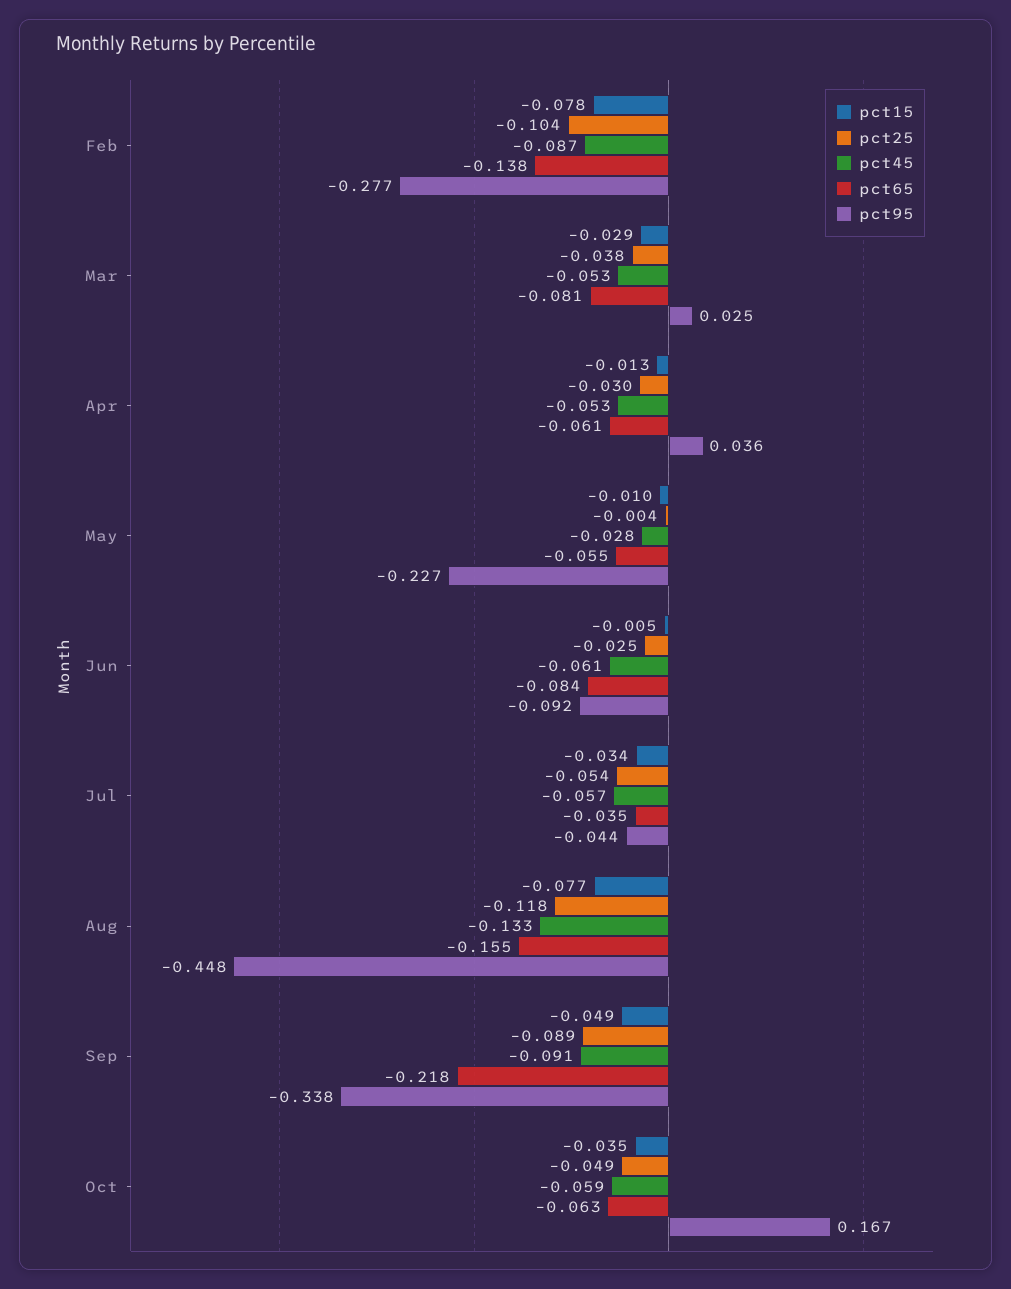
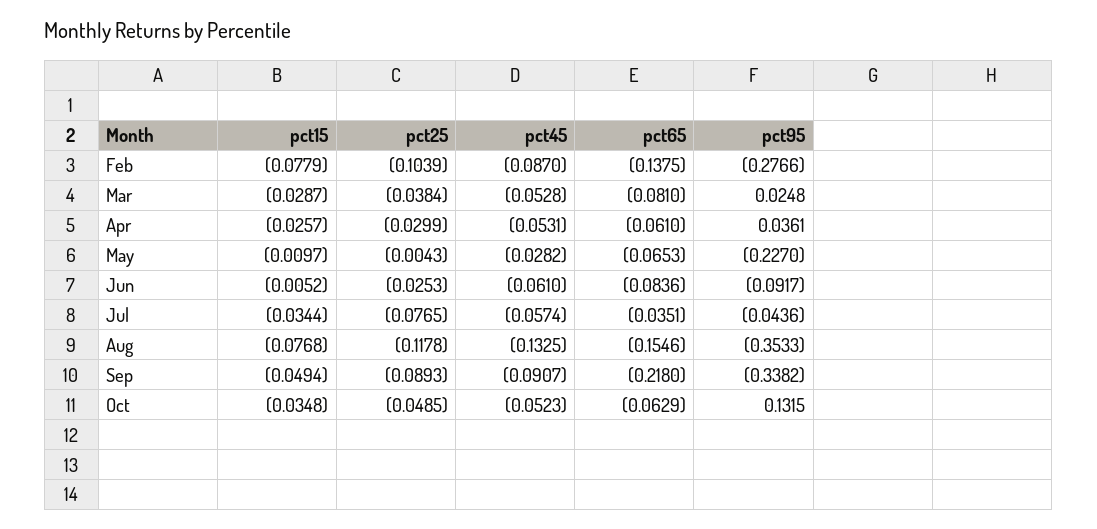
  {
    "pct15": {
      "Feb": -0.0779,
      "Mar": -0.0287,
-     "Apr": -0.013,
+     "Apr": -0.0257,
      "May": -0.0097,
      "Jun": -0.0052,
      "Jul": -0.0344,
      "Aug": -0.0768,
      "Sep": -0.0494,
      "Oct": -0.0348
    },
    "pct25": {
      "Feb": -0.1039,
      "Mar": -0.0384,
      "Apr": -0.0299,
      "May": -0.0043,
      "Jun": -0.0253,
-     "Jul": -0.054,
+     "Jul": -0.0765,
      "Aug": -0.1178,
      "Sep": -0.0893,
      "Oct": -0.0485
    },
    "pct45": {
      "Feb": -0.087,
      "Mar": -0.0528,
      "Apr": -0.0531,
      "May": -0.0282,
      "Jun": -0.061,
      "Jul": -0.0574,
      "Aug": -0.1325,
      "Sep": -0.0907,
-     "Oct": -0.059
+     "Oct": -0.0523
    },
    "pct65": {
      "Feb": -0.1375,
      "Mar": -0.081,
      "Apr": -0.061,
-     "May": -0.055,
+     "May": -0.0653,
      "Jun": -0.0836,
      "Jul": -0.0351,
      "Aug": -0.1546,
      "Sep": -0.218,
      "Oct": -0.0629
    },
    "pct95": {
      "Feb": -0.2766,
      "Mar": 0.0248,
      "Apr": 0.0361,
      "May": -0.227,
      "Jun": -0.0917,
      "Jul": -0.0436,
-     "Aug": -0.448,
+     "Aug": -0.3533,
      "Sep": -0.3382,
-     "Oct": 0.167
+     "Oct": 0.1315
    }
  }

